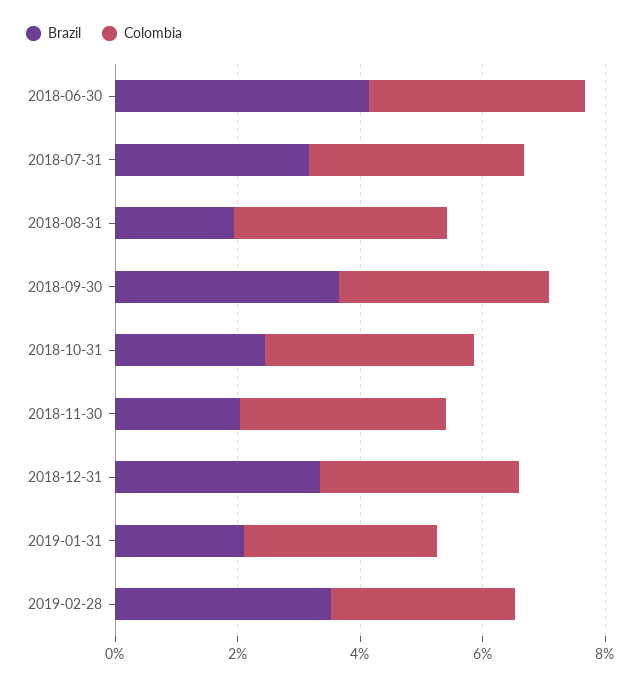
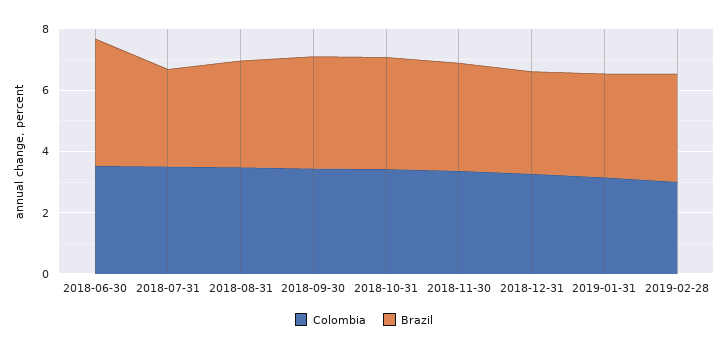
  {
    "Brazil": {
      "2018-06-30": 4,
      "2018-07-31": 3,
-     "2018-08-31": 2,
+     "2018-08-31": 3.5,
      "2018-09-30": 3.5,
-     "2018-10-31": 2.5,
+     "2018-10-31": 3.5,
-     "2018-11-30": 2,
+     "2018-11-30": 3.5,
      "2018-12-31": 3.5,
-     "2019-01-31": 2,
+     "2019-01-31": 3.5,
      "2019-02-28": 3.5
    },
    "Colombia": {
      "2018-06-30": 3.5,
      "2018-07-31": 3.5,
      "2018-08-31": 3.5,
      "2018-09-30": 3.5,
      "2018-10-31": 3.5,
      "2018-11-30": 3.5,
      "2018-12-31": 3.5,
      "2019-01-31": 3,
      "2019-02-28": 3
    }
  }

